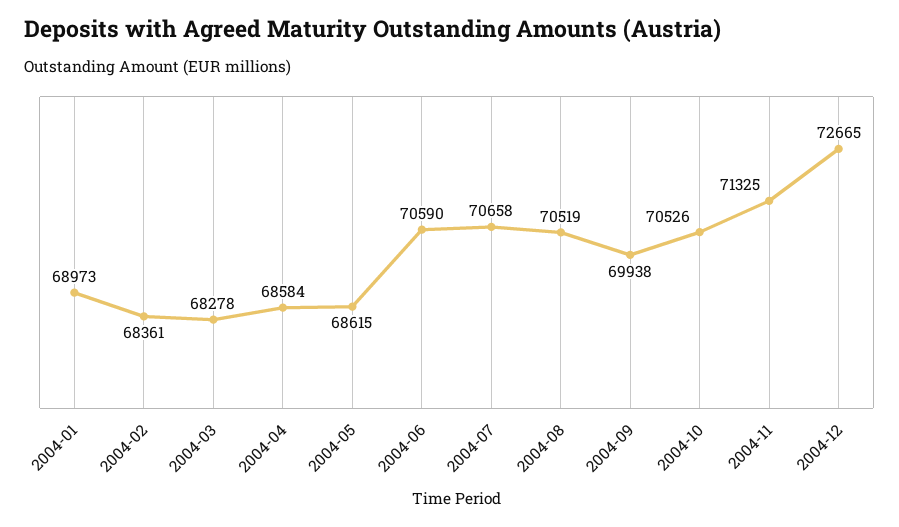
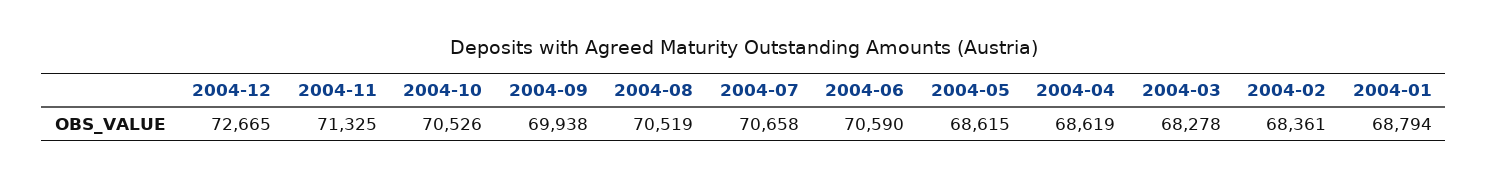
  {
-   "2004-01": 68973,
+   "2004-01": 68794,
    "2004-02": 68361,
    "2004-03": 68278,
-   "2004-04": 68584,
+   "2004-04": 68619,
    "2004-05": 68615,
    "2004-06": 70590,
    "2004-07": 70658,
    "2004-08": 70519,
    "2004-09": 69938,
    "2004-10": 70526,
    "2004-11": 71325,
    "2004-12": 72665
  }

